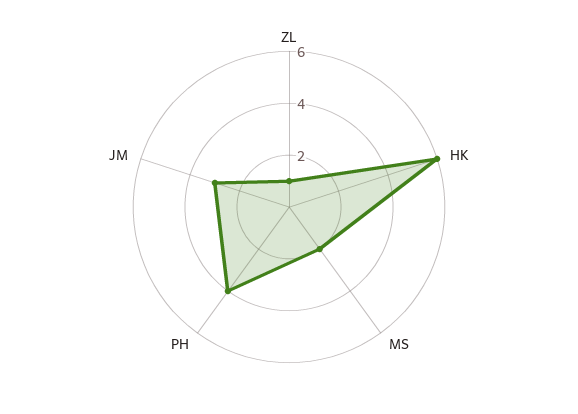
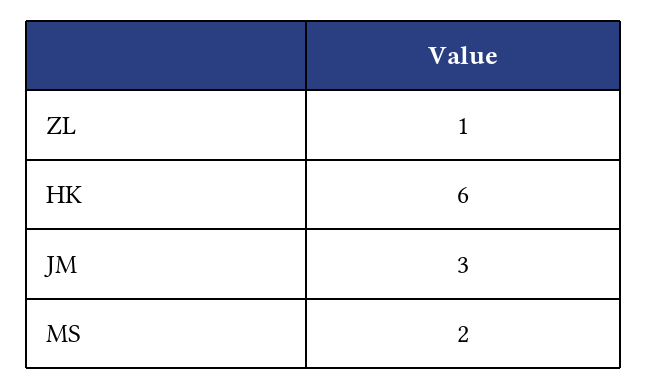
  {
    "ZL": 1,
    "HK": 6,
    "MS": 2,
-   "PH": 4,
    "JM": 3
  }

